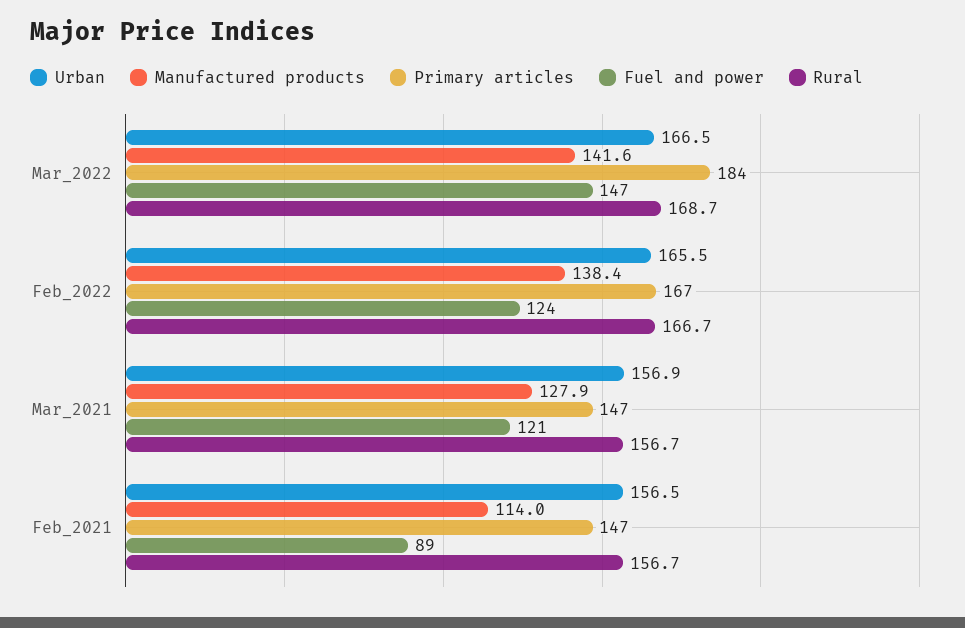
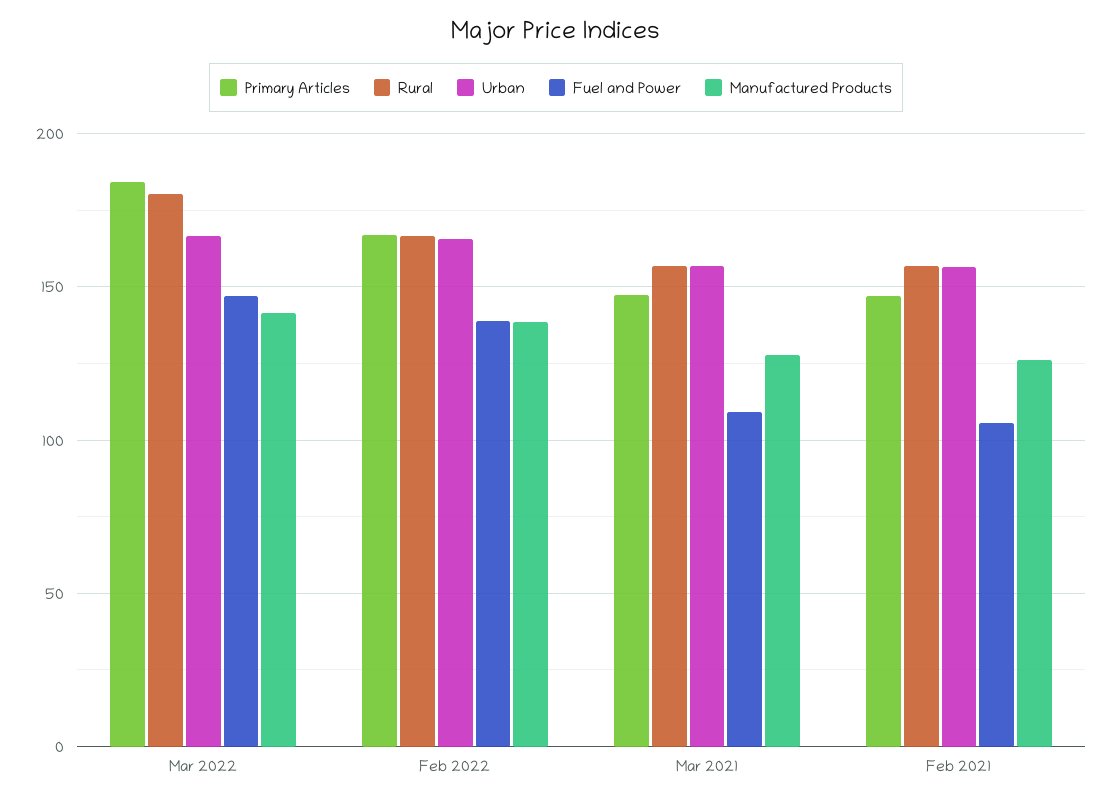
  {
    "Urban": {
      "Mar_2022": 166.5,
      "Feb_2022": 165.5,
      "Mar_2021": 156.9,
      "Feb_2021": 156.5
    },
    "Manufactured products": {
      "Mar_2022": 141.6,
      "Feb_2022": 138.4,
      "Mar_2021": 127.9,
-     "Feb_2021": 114
+     "Feb_2021": 125
    },
    "Primary articles": {
      "Mar_2022": 184,
      "Feb_2022": 167,
      "Mar_2021": 147,
      "Feb_2021": 147
    },
    "Fuel and power": {
      "Mar_2022": 147,
-     "Feb_2022": 124,
+     "Feb_2022": 140,
-     "Mar_2021": 121,
+     "Mar_2021": 110,
-     "Feb_2021": 89
+     "Feb_2021": 105
    },
    "Rural": {
-     "Mar_2022": 168.7,
+     "Mar_2022": 180,
      "Feb_2022": 166.7,
      "Mar_2021": 156.7,
      "Feb_2021": 156.7
    }
  }

